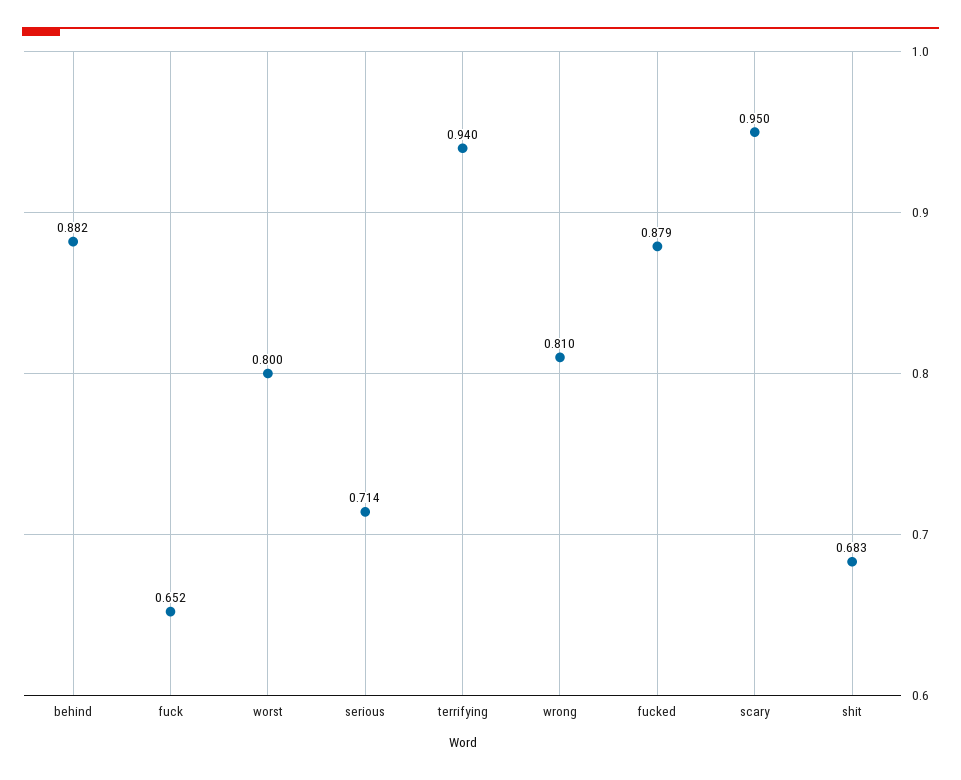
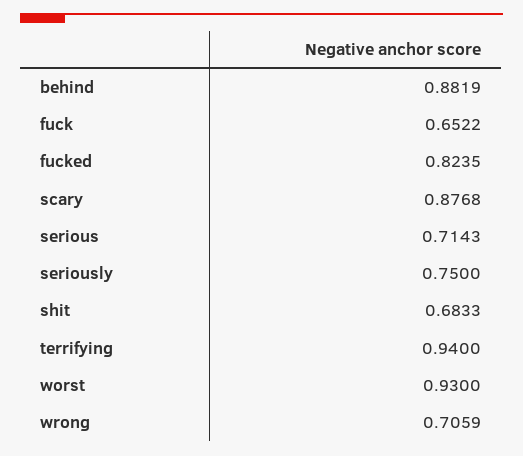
  {
    "behind": 0.8819,
    "fuck": 0.6522,
-   "worst": 0.8,
+   "worst": 0.93,
    "serious": 0.7143,
    "terrifying": 0.94,
-   "wrong": 0.81,
+   "wrong": 0.7059,
-   "fucked": 0.879,
+   "fucked": 0.8235,
-   "scary": 0.95,
+   "scary": 0.8768,
-   "shit": 0.6833
+   "shit": 0.6833,
+   "seriously": 0.75
  }

